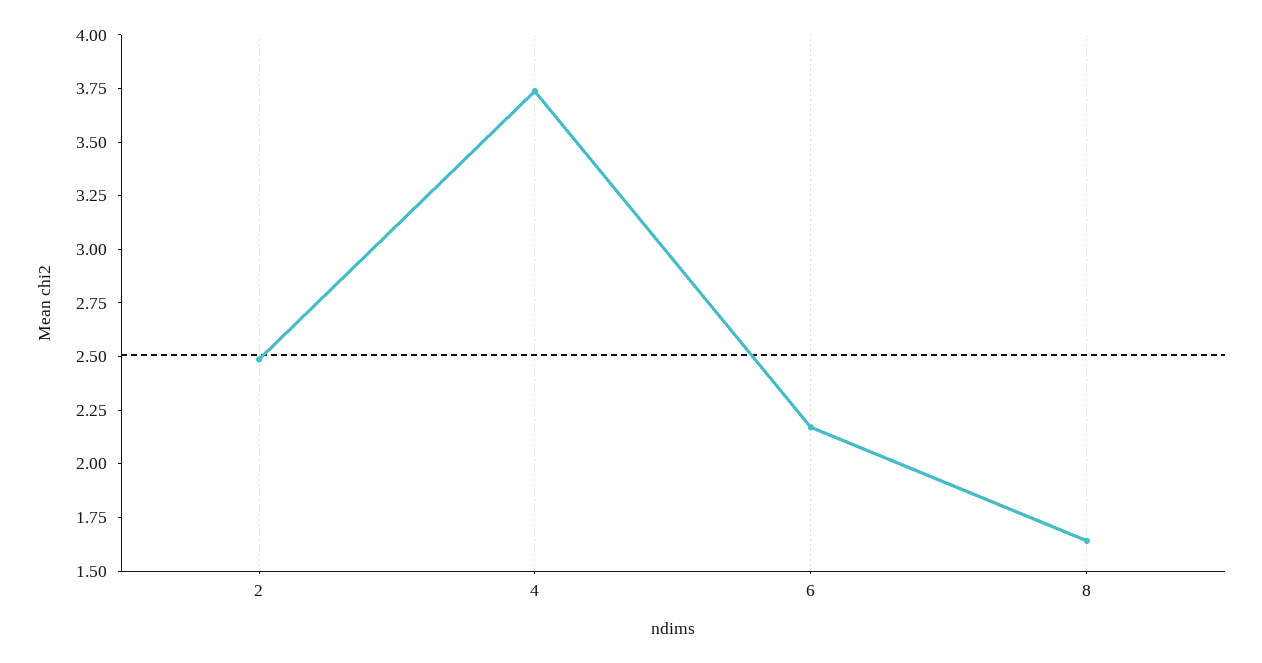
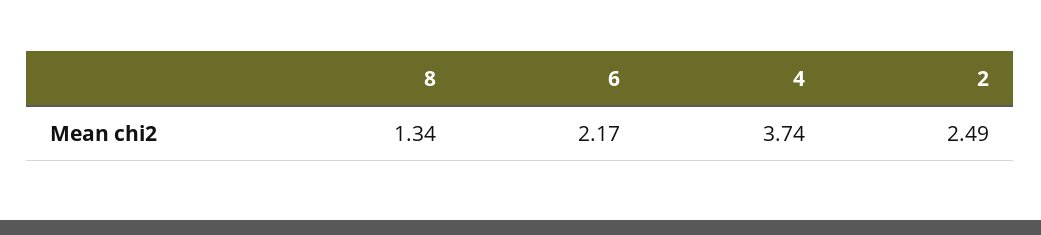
  {
    "2": 2.49,
    "4": 3.74,
    "6": 2.17,
-   "8": 1.65
+   "8": 1.34
  }

